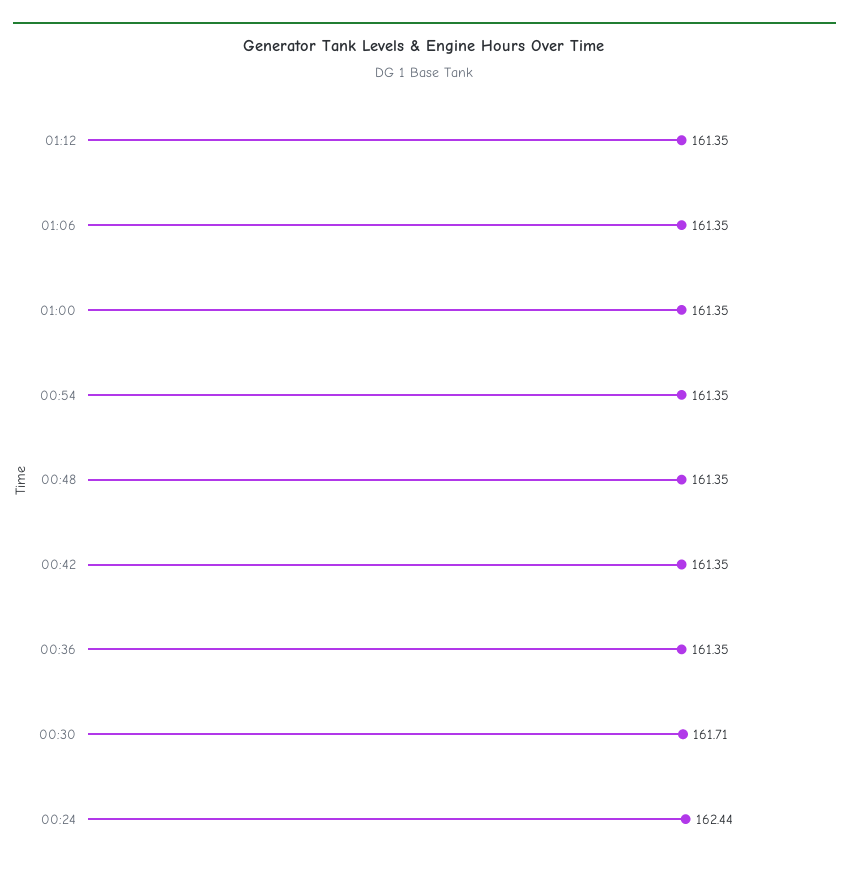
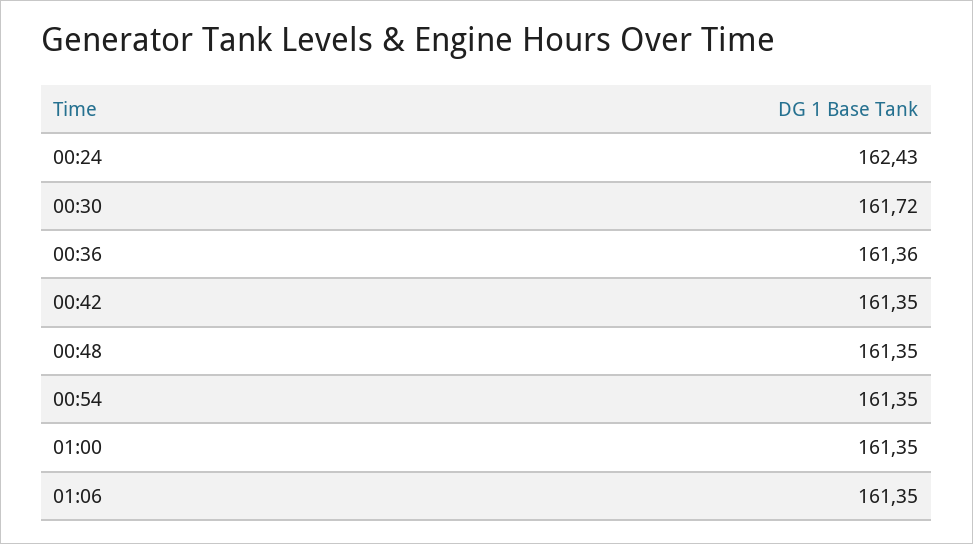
  {
-   "01:12": 161.35,
    "01:06": 161.35,
    "01:00": 161.35,
    "00:54": 161.35,
    "00:48": 161.35,
    "00:42": 161.35,
-   "00:36": 161.35,
+   "00:36": 161.36,
-   "00:30": 161.71,
+   "00:30": 161.72,
-   "00:24": 162.44
+   "00:24": 162.43
  }

